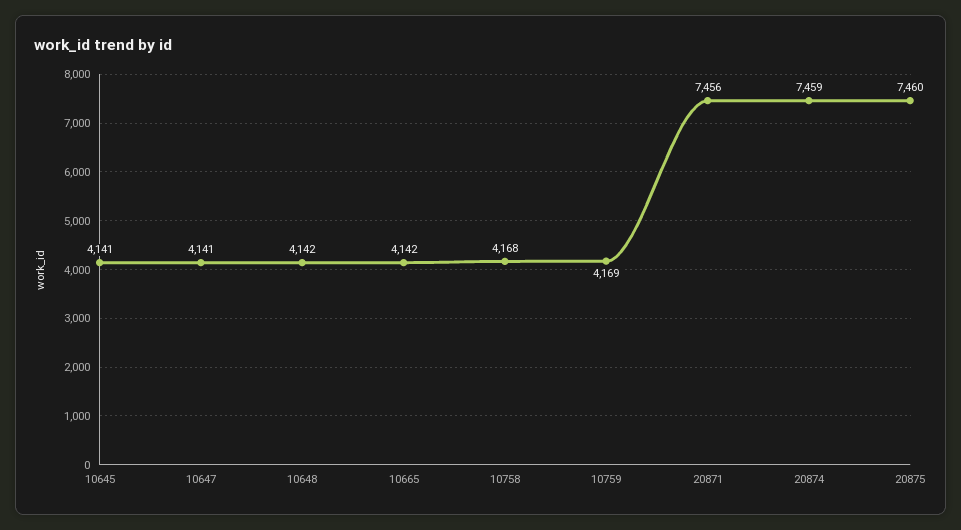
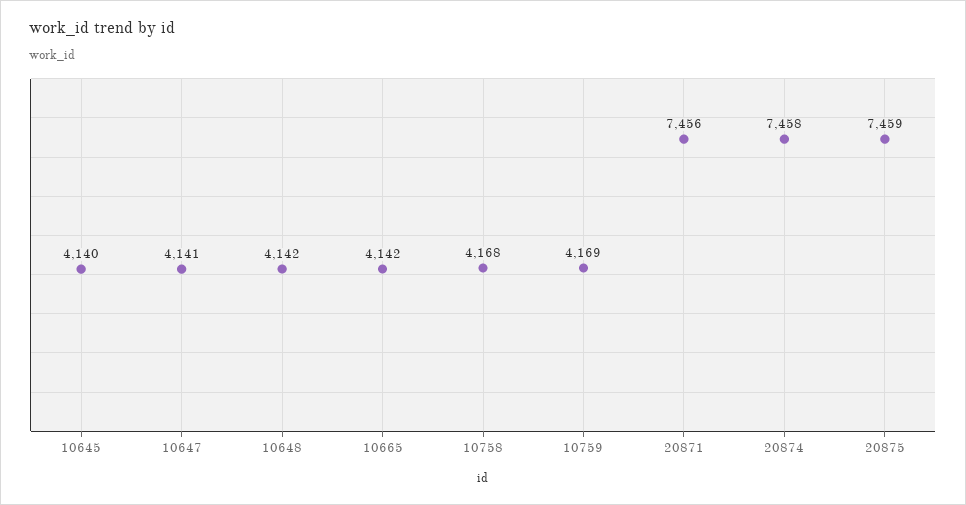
  {
-   "10645": 4141,
+   "10645": 4140,
    "10647": 4141,
    "10648": 4142,
    "10665": 4142,
    "10758": 4168,
    "10759": 4169,
    "20871": 7456,
-   "20874": 7459,
+   "20874": 7458,
-   "20875": 7460
+   "20875": 7459
  }

